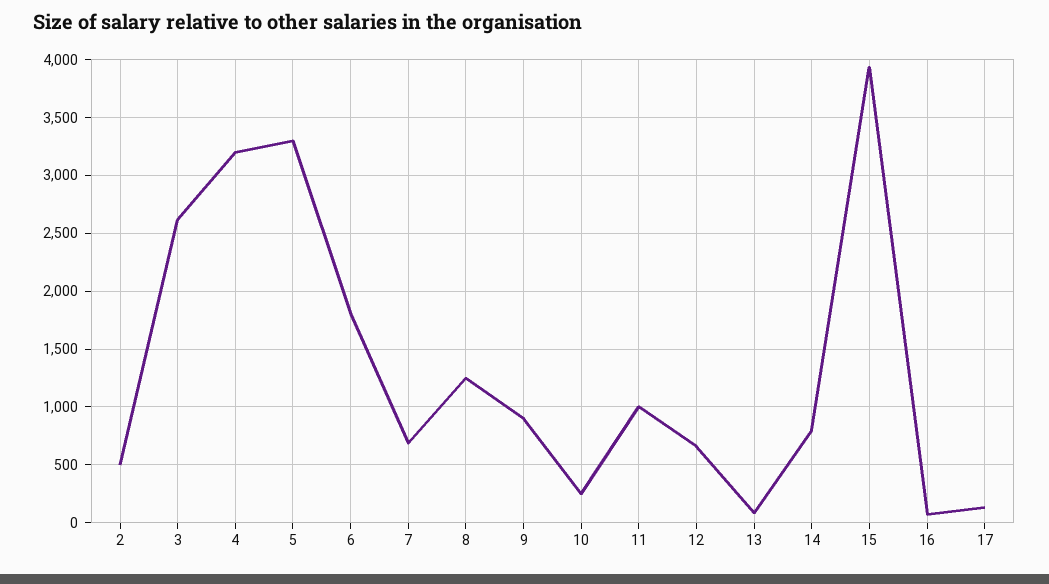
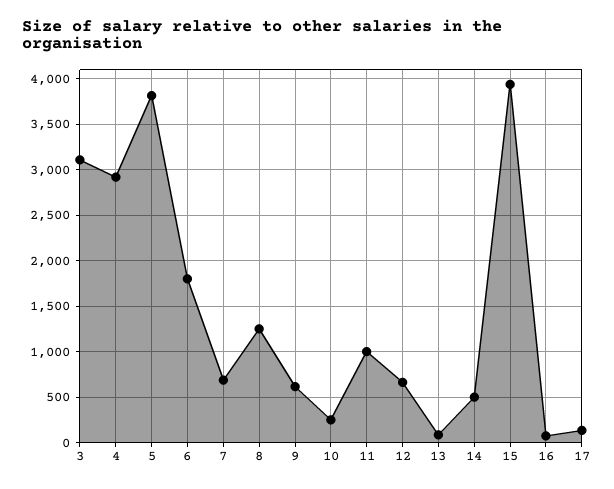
  {
-   "2": 500,
-   "3": 2600,
+   "3": 3100,
-   "4": 3200,
+   "4": 2900,
-   "5": 3300,
+   "5": 3800,
    "6": 1800,
    "7": 700,
    "8": 1200,
-   "9": 900,
+   "9": 600,
    "10": 300,
    "11": 1000,
    "12": 700,
    "13": 100,
-   "14": 800,
+   "14": 500,
    "15": 3900,
    "16": 100,
    "17": 100
  }

